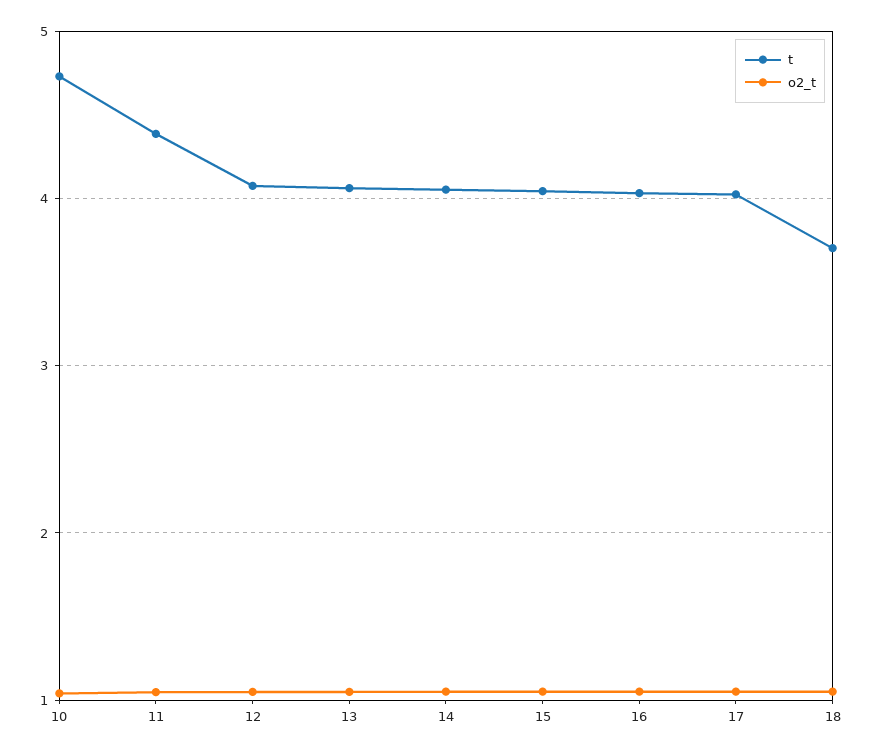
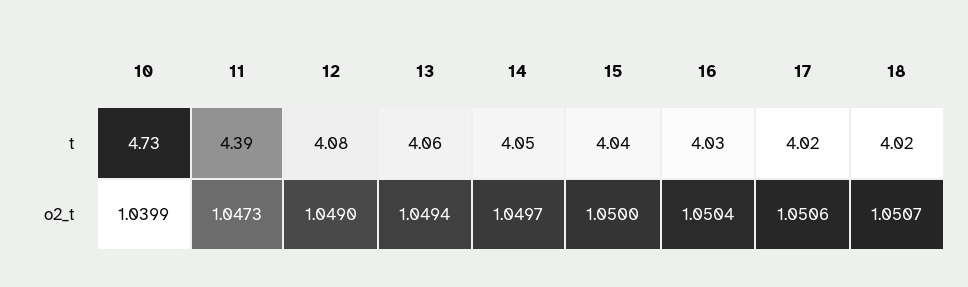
  {
    "t": {
      "10": 4.73,
      "11": 4.39,
      "12": 4.08,
      "13": 4.06,
      "14": 4.05,
      "15": 4.04,
      "16": 4.03,
      "17": 4.02,
-     "18": 3.7
+     "18": 4.02
    },
    "o2_t": {
      "10": 1.0399,
      "11": 1.0473,
      "12": 1.049,
      "13": 1.0494,
      "14": 1.0497,
      "15": 1.05,
      "16": 1.0504,
      "17": 1.0506,
      "18": 1.0507
    }
  }

